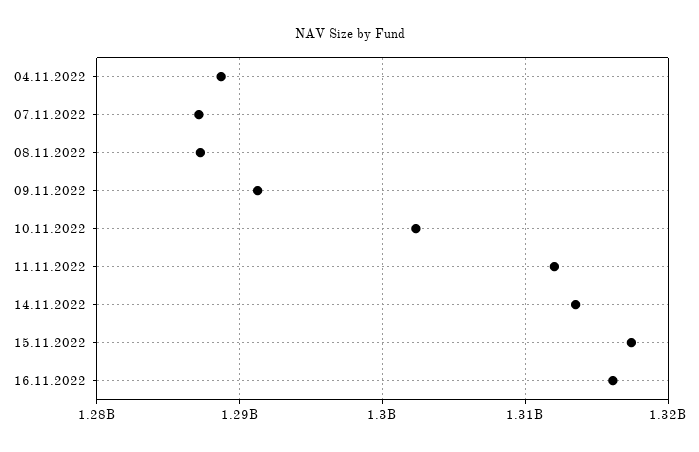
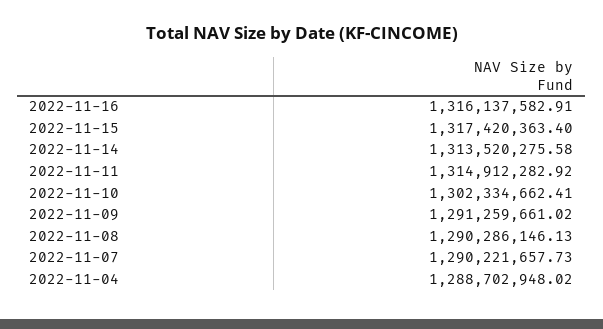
  {
    "04.11.2022": 1288702948.02,
-   "07.11.2022": 1287000000,
+   "07.11.2022": 1290221657.73,
-   "08.11.2022": 1287000000,
+   "08.11.2022": 1290286146.13,
    "09.11.2022": 1291259661.02,
    "10.11.2022": 1302334662.41,
-   "11.11.2022": 1312000000,
+   "11.11.2022": 1314912282.92,
    "14.11.2022": 1313520275.58,
    "15.11.2022": 1317420363.4,
    "16.11.2022": 1316137582.91
  }

